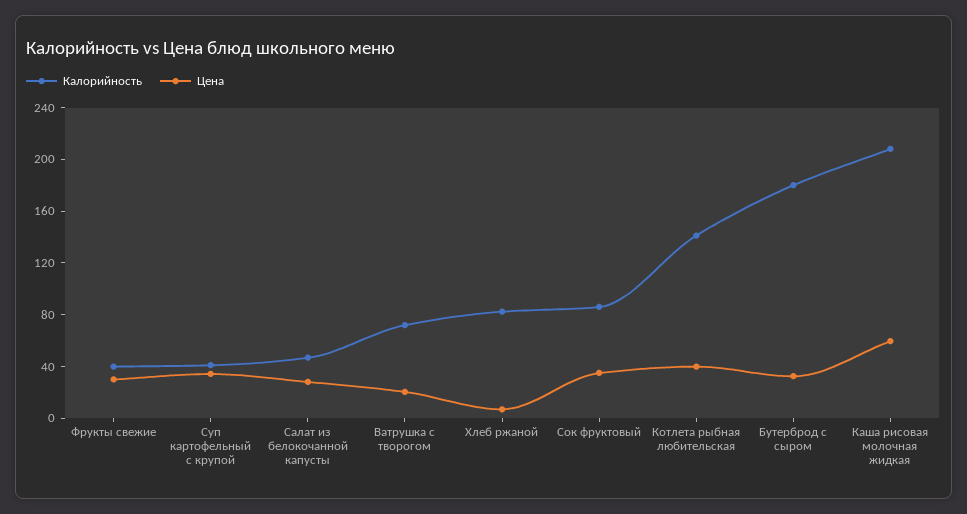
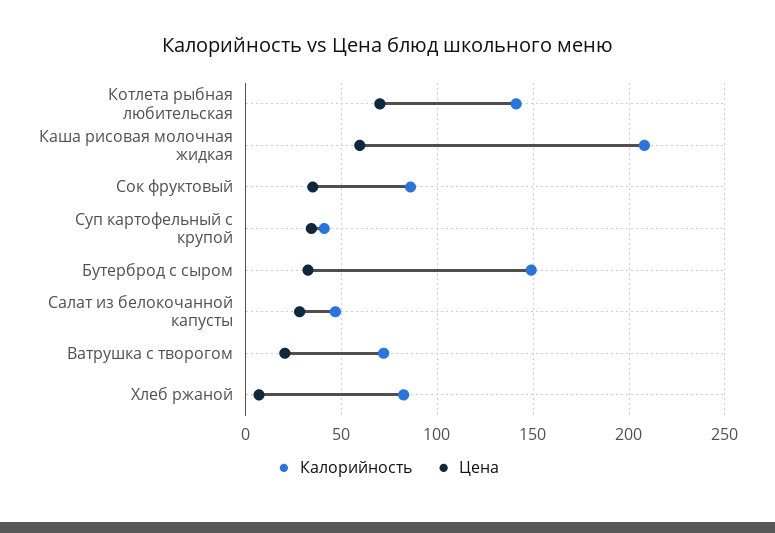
  {
    "Калорийность": {
-     "Фрукты свежие": 40,
      "Суп картофельный с крупой": 40,
      "Салат из белокочанной капусты": 45,
      "Ватрушка с творогом": 70,
      "Хлеб ржаной": 80,
      "Сок фруктовый": 85,
      "Котлета рыбная любительская": 140,
-     "Бутерброд с сыром": 180,
+     "Бутерброд с сыром": 150,
      "Каша рисовая молочная жидкая": 210
    },
    "Цена": {
-     "Фрукты свежие": 30,
      "Суп картофельный с крупой": 35,
      "Салат из белокочанной капусты": 30,
      "Ватрушка с творогом": 20,
      "Хлеб ржаной": 5,
      "Сок фруктовый": 35,
-     "Котлета рыбная любительская": 40,
+     "Котлета рыбная любительская": 70,
      "Бутерброд с сыром": 35,
      "Каша рисовая молочная жидкая": 60
    }
  }

